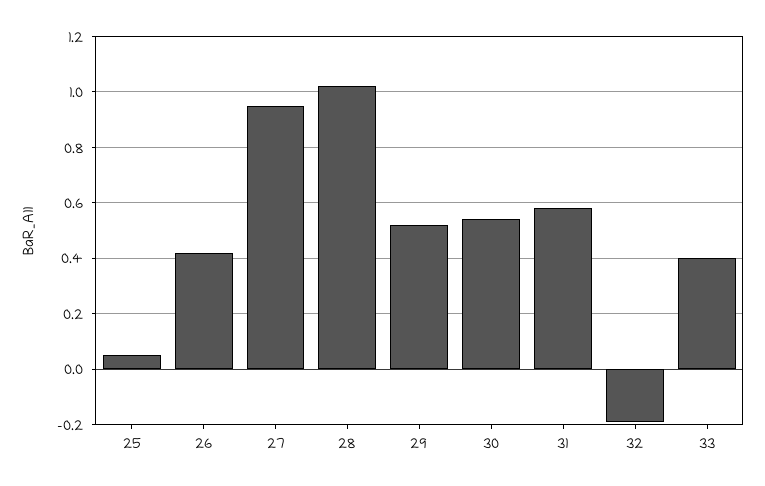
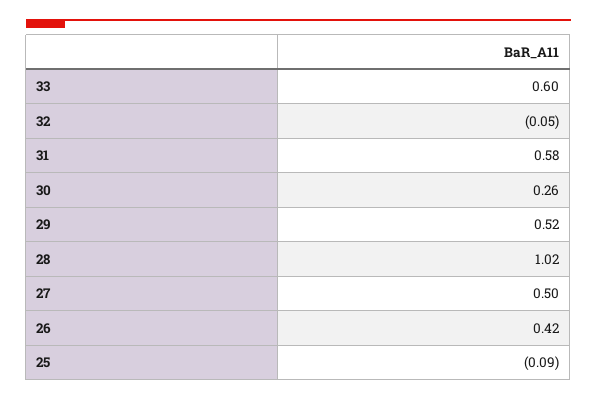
  {
-   "25": 0.05,
+   "25": -0.09,
    "26": 0.42,
-   "27": 0.95,
+   "27": 0.5,
    "28": 1.02,
    "29": 0.52,
-   "30": 0.55,
+   "30": 0.26,
    "31": 0.58,
-   "32": -0.2,
+   "32": -0.05,
-   "33": 0.4
+   "33": 0.6
  }

